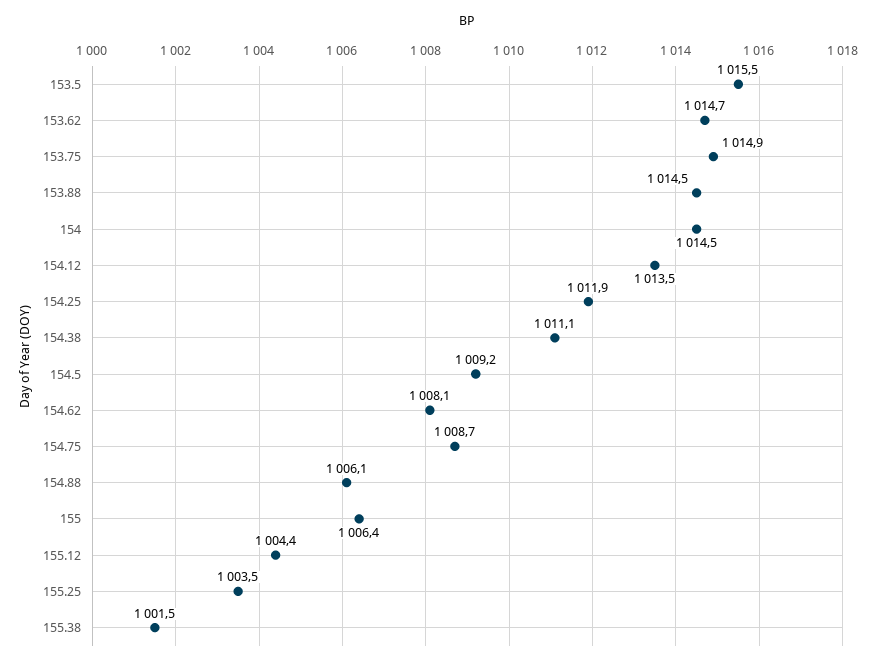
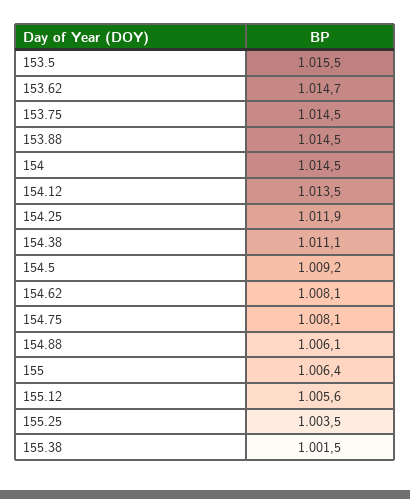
  {
    "153.5": 1015.5,
    "153.62": 1014.7,
-   "153.75": 1014.9,
+   "153.75": 1014.5,
    "153.88": 1014.5,
    "154": 1014.5,
    "154.12": 1013.5,
    "154.25": 1011.9,
    "154.38": 1011.1,
    "154.5": 1009.2,
    "154.62": 1008.1,
-   "154.75": 1008.7,
+   "154.75": 1008.1,
    "154.88": 1006.1,
    "155": 1006.4,
-   "155.12": 1004.4,
+   "155.12": 1005.6,
    "155.25": 1003.5,
    "155.38": 1001.5
  }

